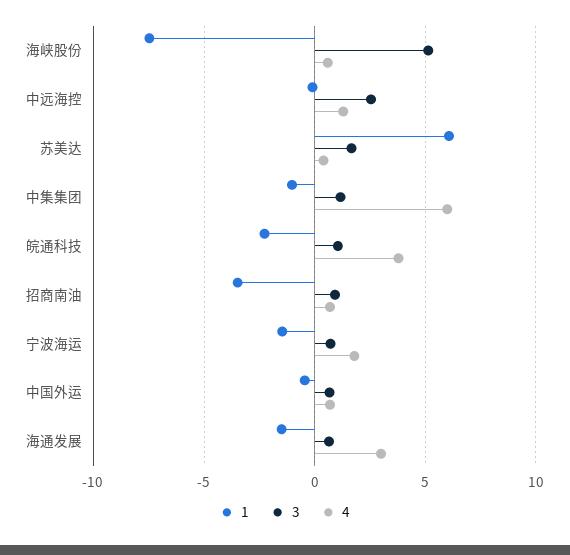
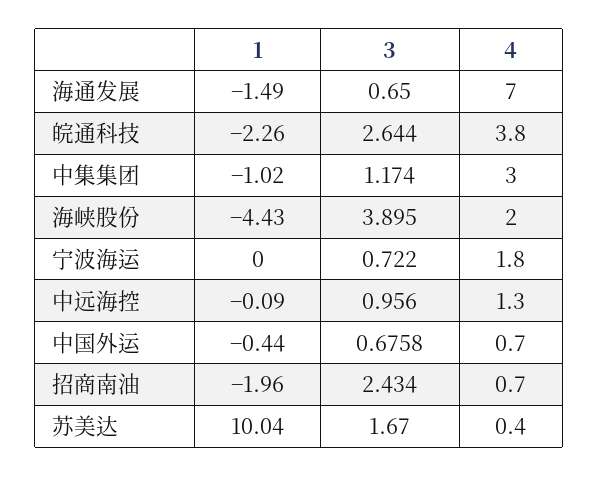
  {
    "1": {
-     "海峡股份": -7.5,
+     "海峡股份": -4.43,
      "中远海控": -0.09,
-     "苏美达": 6,
+     "苏美达": 10.04,
      "中集集团": -1.02,
      "皖通科技": -2.26,
-     "招商南油": -3.5,
+     "招商南油": -1.96,
-     "宁波海运": -1.5,
+     "宁波海运": 0,
      "中国外运": -0.44,
      "海通发展": -1.49
    },
    "3": {
-     "海峡股份": 5,
+     "海峡股份": 3.895,
-     "中远海控": 2.5,
+     "中远海控": 0.956,
      "苏美达": 1.67,
      "中集集团": 1.174,
-     "皖通科技": 1,
+     "皖通科技": 2.644,
-     "招商南油": 1,
+     "招商南油": 2.434,
      "宁波海运": 0.722,
      "中国外运": 0.6758,
      "海通发展": 0.65
    },
    "4": {
-     "海峡股份": 0.5,
+     "海峡股份": 2,
      "中远海控": 1.3,
      "苏美达": 0.4,
-     "中集集团": 6,
+     "中集集团": 3,
      "皖通科技": 3.8,
      "招商南油": 0.7,
      "宁波海运": 1.8,
      "中国外运": 0.7,
-     "海通发展": 3
+     "海通发展": 7
    }
  }

